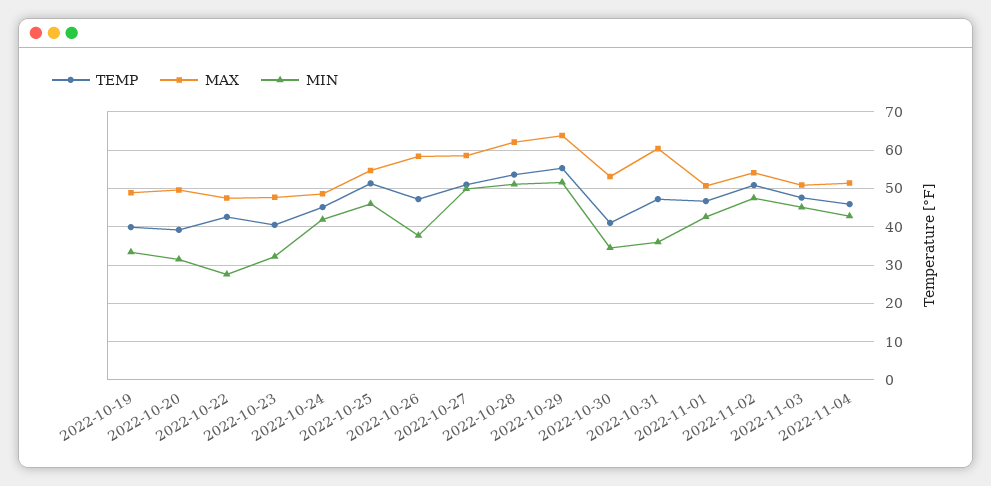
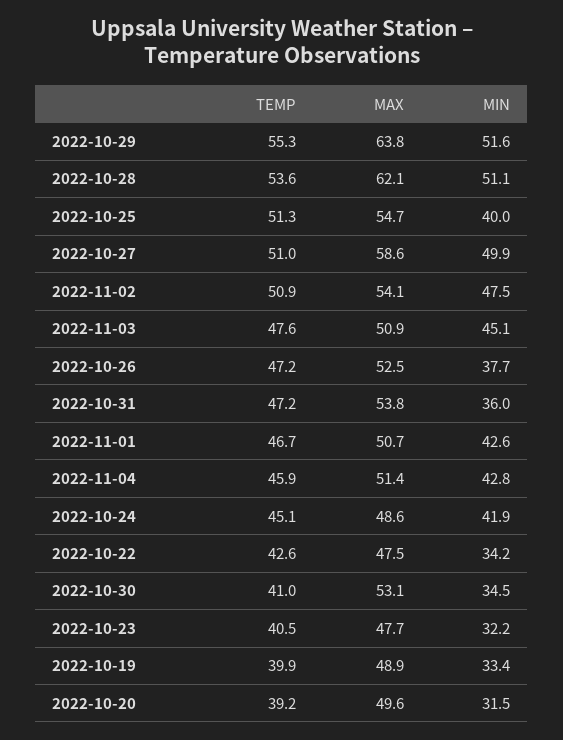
  {
    "TEMP": {
      "2022-10-19": 39.9,
      "2022-10-20": 39.2,
      "2022-10-22": 42.6,
      "2022-10-23": 40.5,
      "2022-10-24": 45.1,
      "2022-10-25": 51.3,
      "2022-10-26": 47.2,
      "2022-10-27": 51,
      "2022-10-28": 53.6,
      "2022-10-29": 55.3,
      "2022-10-30": 41,
      "2022-10-31": 47.2,
      "2022-11-01": 46.7,
      "2022-11-02": 50.9,
      "2022-11-03": 47.6,
      "2022-11-04": 45.9
    },
    "MAX": {
      "2022-10-19": 48.9,
      "2022-10-20": 49.6,
      "2022-10-22": 47.5,
      "2022-10-23": 47.7,
      "2022-10-24": 48.6,
      "2022-10-25": 54.7,
-     "2022-10-26": 58,
+     "2022-10-26": 52.5,
      "2022-10-27": 58.6,
      "2022-10-28": 62.1,
      "2022-10-29": 63.8,
      "2022-10-30": 53.1,
-     "2022-10-31": 60,
+     "2022-10-31": 53.8,
      "2022-11-01": 50.7,
      "2022-11-02": 54.1,
      "2022-11-03": 50.9,
      "2022-11-04": 51.4
    },
    "MIN": {
      "2022-10-19": 33.4,
      "2022-10-20": 31.5,
-     "2022-10-22": 28,
+     "2022-10-22": 34.2,
      "2022-10-23": 32.2,
      "2022-10-24": 41.9,
-     "2022-10-25": 46,
+     "2022-10-25": 40,
      "2022-10-26": 37.7,
      "2022-10-27": 49.9,
      "2022-10-28": 51.1,
      "2022-10-29": 51.6,
      "2022-10-30": 34.5,
      "2022-10-31": 36,
      "2022-11-01": 42.6,
      "2022-11-02": 47.5,
      "2022-11-03": 45.1,
      "2022-11-04": 42.8
    }
  }

